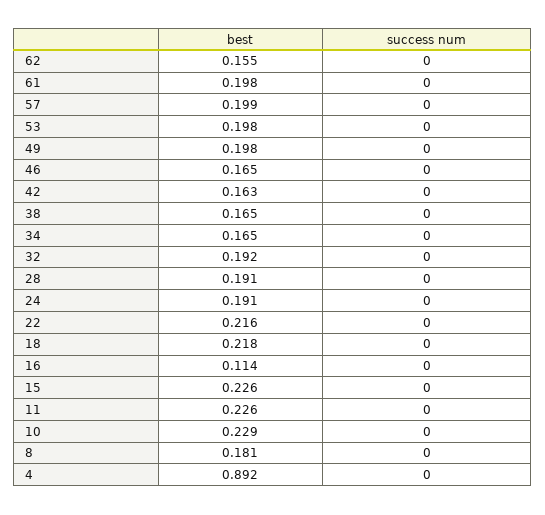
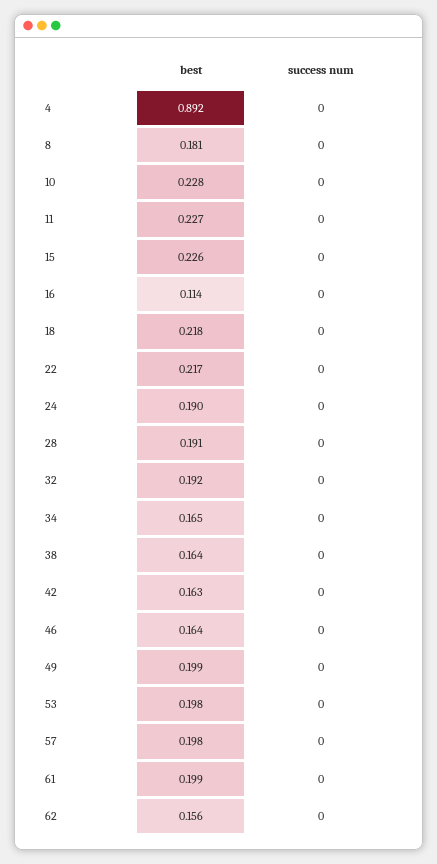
  {
    "best": {
-     "62": 0.155,
+     "62": 0.156,
-     "61": 0.198,
+     "61": 0.199,
-     "57": 0.199,
+     "57": 0.198,
      "53": 0.198,
-     "49": 0.198,
+     "49": 0.199,
-     "46": 0.165,
+     "46": 0.164,
      "42": 0.163,
-     "38": 0.165,
+     "38": 0.164,
      "34": 0.165,
      "32": 0.192,
      "28": 0.191,
-     "24": 0.191,
+     "24": 0.19,
-     "22": 0.216,
+     "22": 0.217,
      "18": 0.218,
      "16": 0.114,
      "15": 0.226,
-     "11": 0.226,
+     "11": 0.227,
-     "10": 0.229,
+     "10": 0.228,
      "8": 0.181,
      "4": 0.892
    },
    "success num": {
      "62": 0,
      "61": 0,
      "57": 0,
      "53": 0,
      "49": 0,
      "46": 0,
      "42": 0,
      "38": 0,
      "34": 0,
      "32": 0,
      "28": 0,
      "24": 0,
      "22": 0,
      "18": 0,
      "16": 0,
      "15": 0,
      "11": 0,
      "10": 0,
      "8": 0,
      "4": 0
    }
  }

